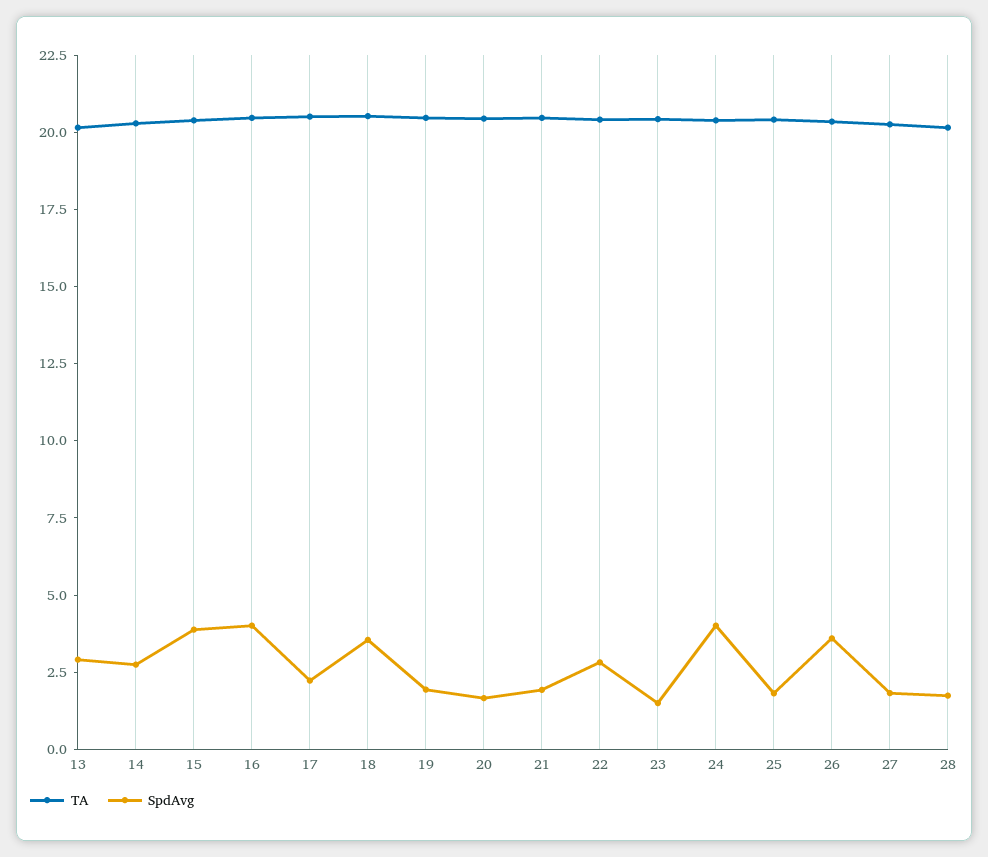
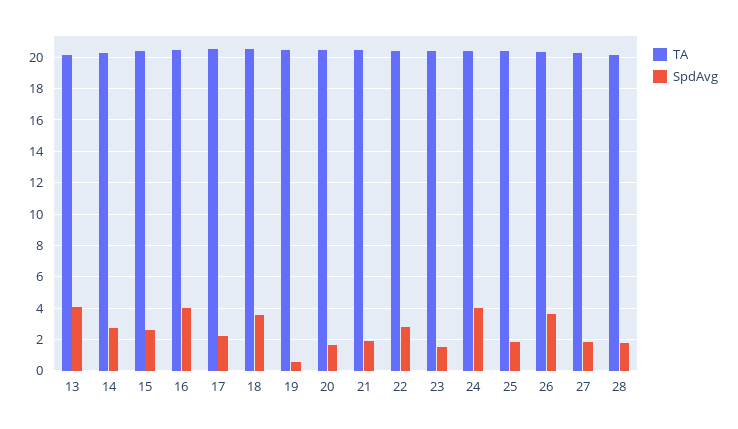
  {
    "TA": {
      "13": 20,
      "14": 20.5,
      "15": 20.5,
      "16": 20.5,
      "17": 20.5,
      "18": 20.5,
      "19": 20.5,
      "20": 20.5,
      "21": 20.5,
      "22": 20.5,
      "23": 20.5,
      "24": 20.5,
      "25": 20.5,
      "26": 20.5,
      "27": 20.5,
      "28": 20
    },
    "SpdAvg": {
-     "13": 3,
+     "13": 4,
      "14": 2.5,
-     "15": 4,
+     "15": 2.5,
      "16": 4,
      "17": 2,
      "18": 3.5,
-     "19": 2,
+     "19": 0.5,
      "20": 1.5,
      "21": 2,
      "22": 3,
      "23": 1.5,
      "24": 4,
      "25": 2,
      "26": 3.5,
      "27": 2,
      "28": 1.5
    }
  }

